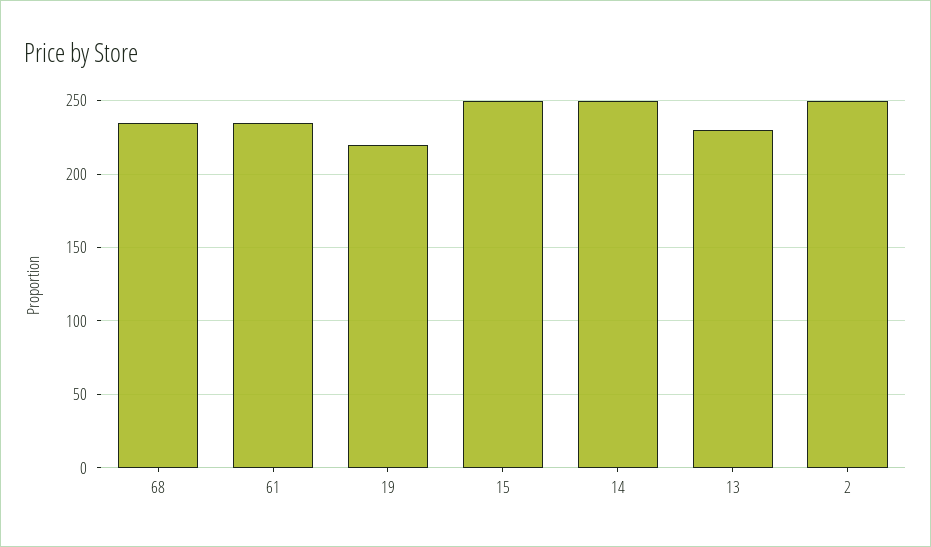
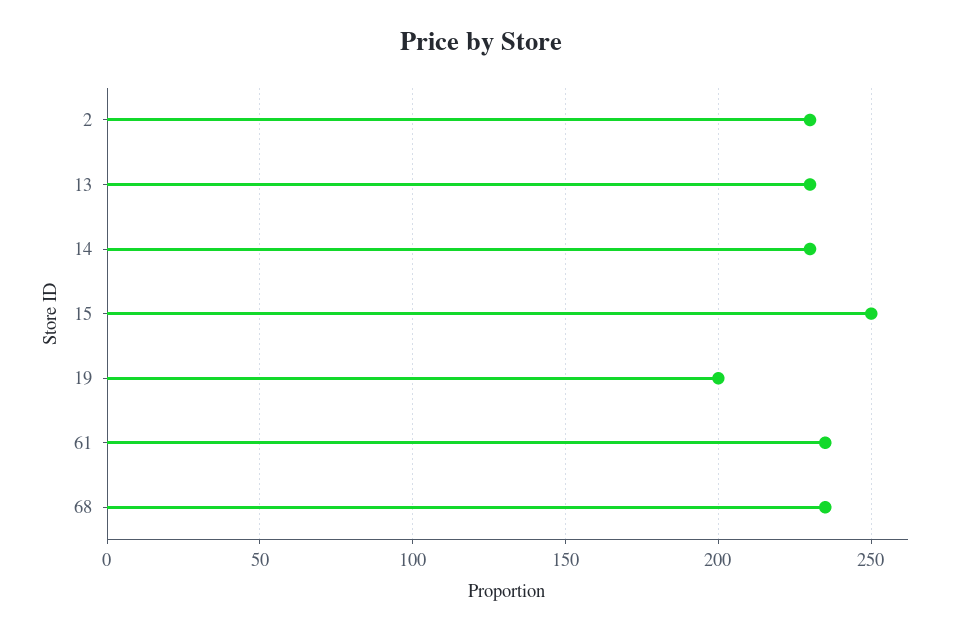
  {
    "68": 235,
    "61": 235,
-   "19": 220,
+   "19": 200,
    "15": 250,
-   "14": 250,
+   "14": 230,
    "13": 230,
-   "2": 250
+   "2": 230
  }

